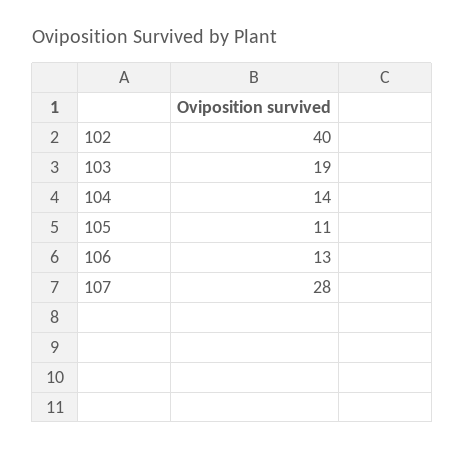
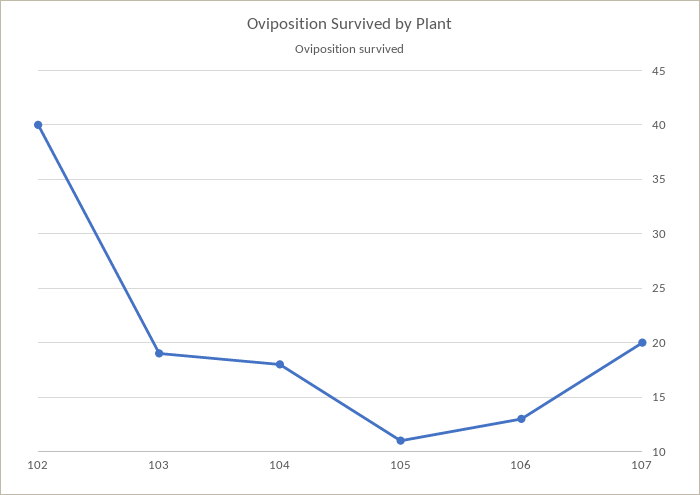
  {
    "102": 40,
    "103": 19,
-   "104": 14,
+   "104": 18,
    "105": 11,
    "106": 13,
-   "107": 28
+   "107": 20
  }

